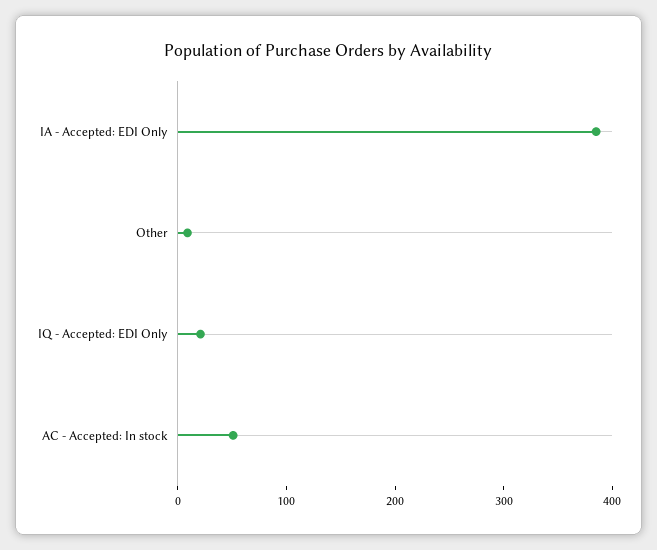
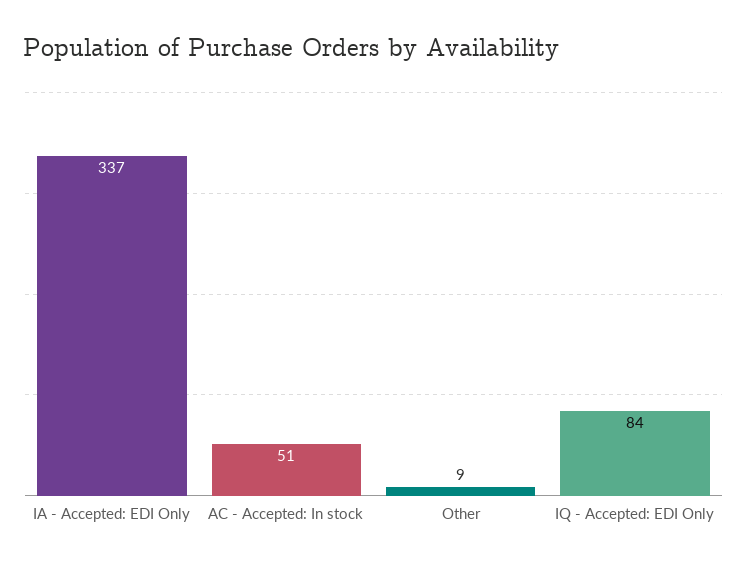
  {
-   "IA - Accepted: EDI Only": 380,
+   "IA - Accepted: EDI Only": 337,
    "Other": 9,
-   "IQ - Accepted: EDI Only": 20,
+   "IQ - Accepted: EDI Only": 84,
    "AC - Accepted: In stock": 51
  }

